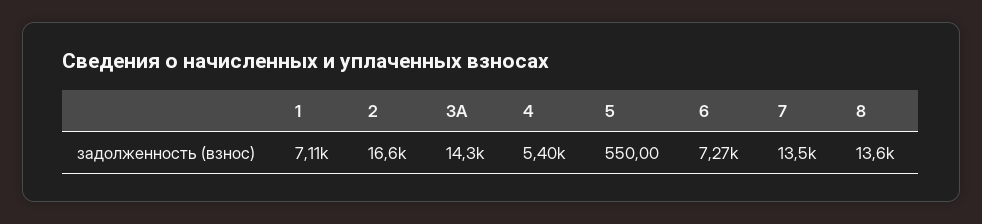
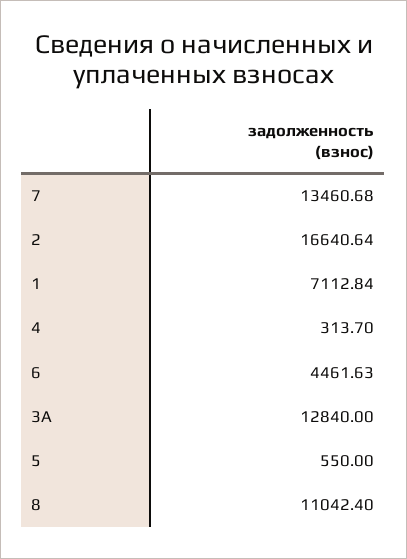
  {
    "1": 7112.84,
    "2": 16640.64,
-   "3А": 14300,
+   "3А": 12840,
-   "4": 5400,
+   "4": 313.7,
    "5": 550,
-   "6": 7270,
+   "6": 4461.63,
    "7": 13460.68,
-   "8": 13600
+   "8": 11042.4
  }

